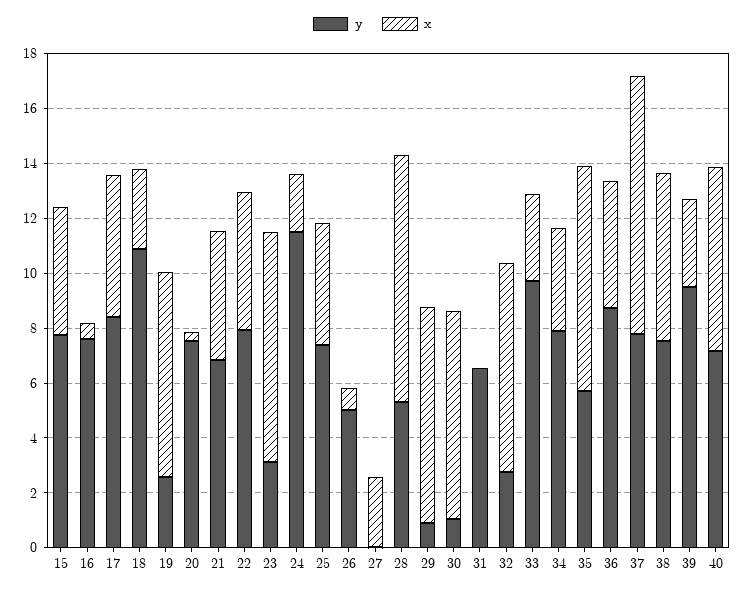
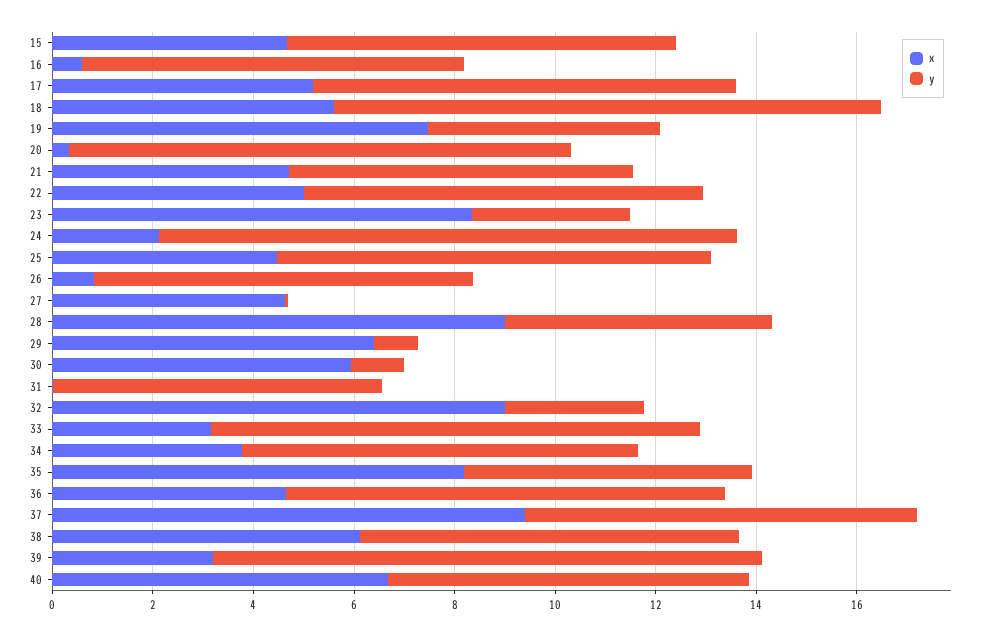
  {
    "y": {
      "15": 7.5,
      "16": 7.5,
      "17": 8.5,
      "18": 11,
-     "19": 2.5,
+     "19": 4.5,
-     "20": 7.5,
+     "20": 10,
      "21": 7,
      "22": 8,
      "23": 3,
      "24": 11.5,
-     "25": 7.5,
+     "25": 8.5,
-     "26": 5,
+     "26": 7.5,
      "27": 0,
      "28": 5.5,
      "29": 1,
      "30": 1,
      "31": 6.5,
      "32": 3,
      "33": 9.5,
      "34": 8,
      "35": 5.5,
      "36": 8.5,
      "37": 8,
      "38": 7.5,
-     "39": 9.5,
+     "39": 11,
      "40": 7
    },
    "x": {
      "15": 4.5,
      "16": 0.5,
      "17": 5,
-     "18": 3,
+     "18": 5.5,
      "19": 7.5,
      "20": 0.5,
      "21": 4.5,
      "22": 5,
      "23": 8.5,
      "24": 2,
      "25": 4.5,
      "26": 1,
-     "27": 2.5,
+     "27": 4.5,
      "28": 9,
-     "29": 8,
+     "29": 6.5,
-     "30": 7.5,
+     "30": 6,
      "31": 0,
-     "32": 7.5,
+     "32": 9,
      "33": 3,
      "34": 4,
      "35": 8,
      "36": 4.5,
      "37": 9.5,
      "38": 6,
      "39": 3,
      "40": 6.5
    }
  }

